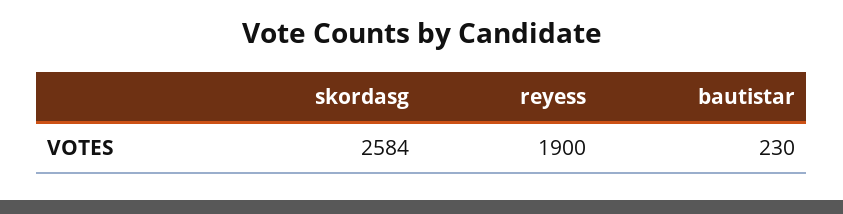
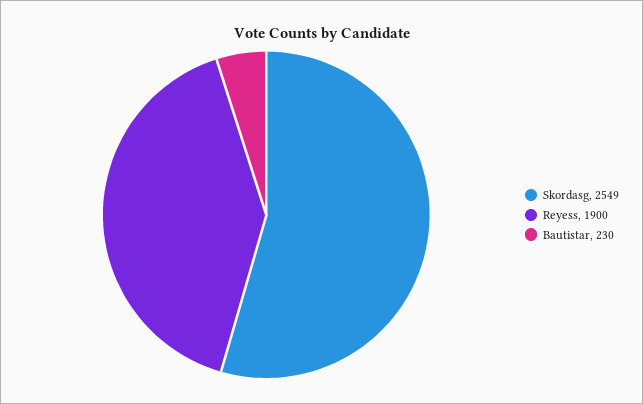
  {
-   "skordasg": 2584,
+   "skordasg": 2549,
    "reyess": 1900,
    "bautistar": 230
  }

